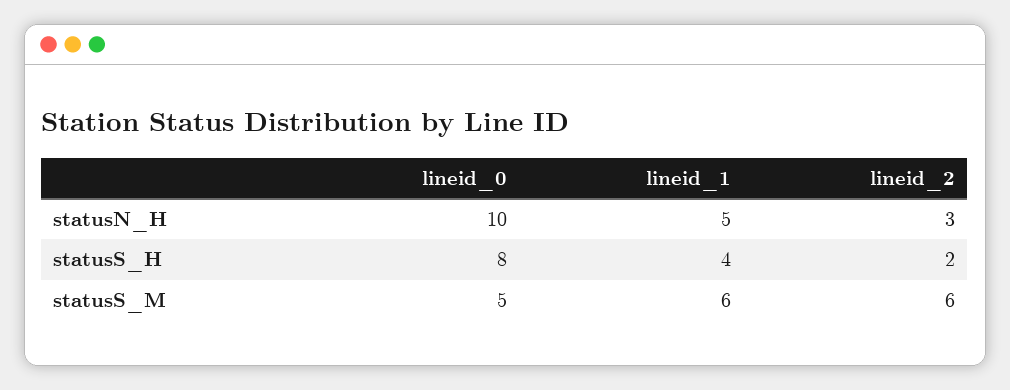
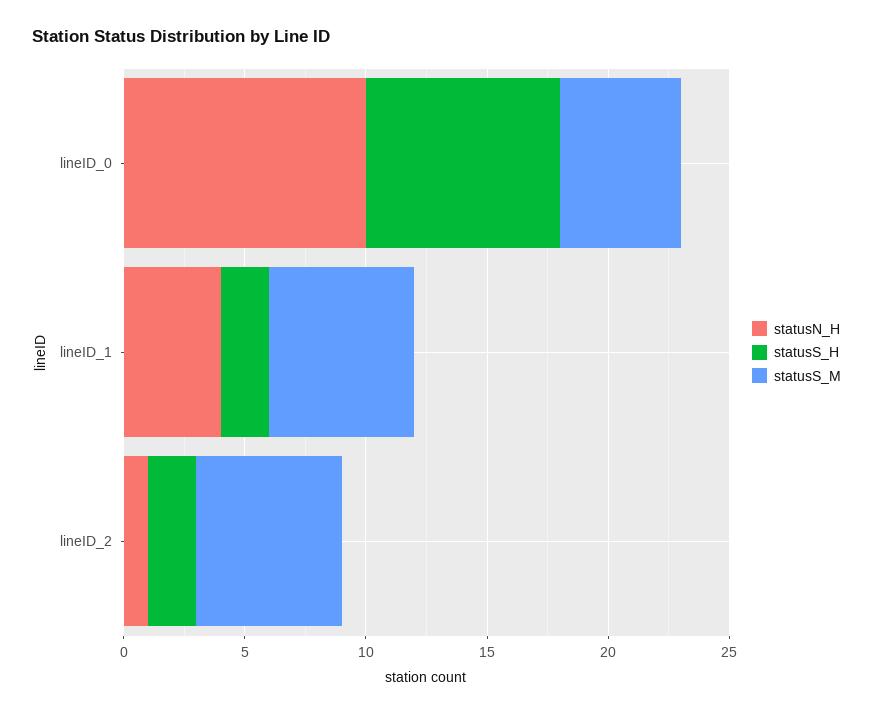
  {
    "statusN_H": {
      "lineid_0": 10,
-     "lineid_1": 5,
+     "lineid_1": 4,
-     "lineid_2": 3
+     "lineid_2": 1
    },
    "statusS_H": {
      "lineid_0": 8,
-     "lineid_1": 4,
+     "lineid_1": 2,
      "lineid_2": 2
    },
    "statusS_M": {
      "lineid_0": 5,
      "lineid_1": 6,
      "lineid_2": 6
    }
  }

